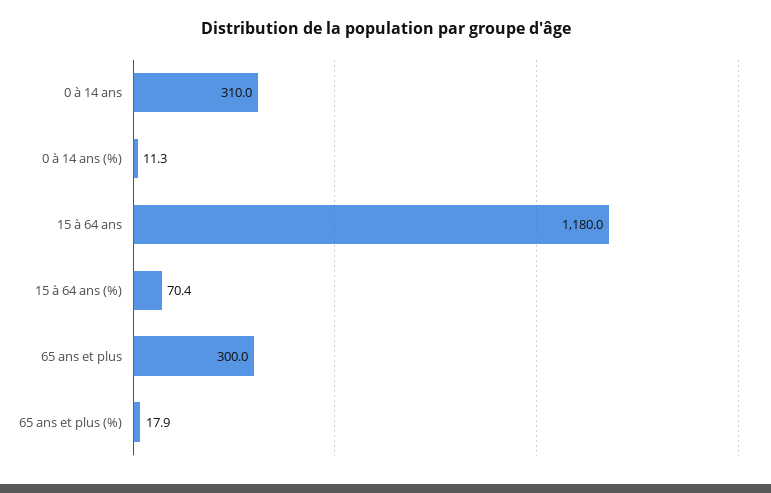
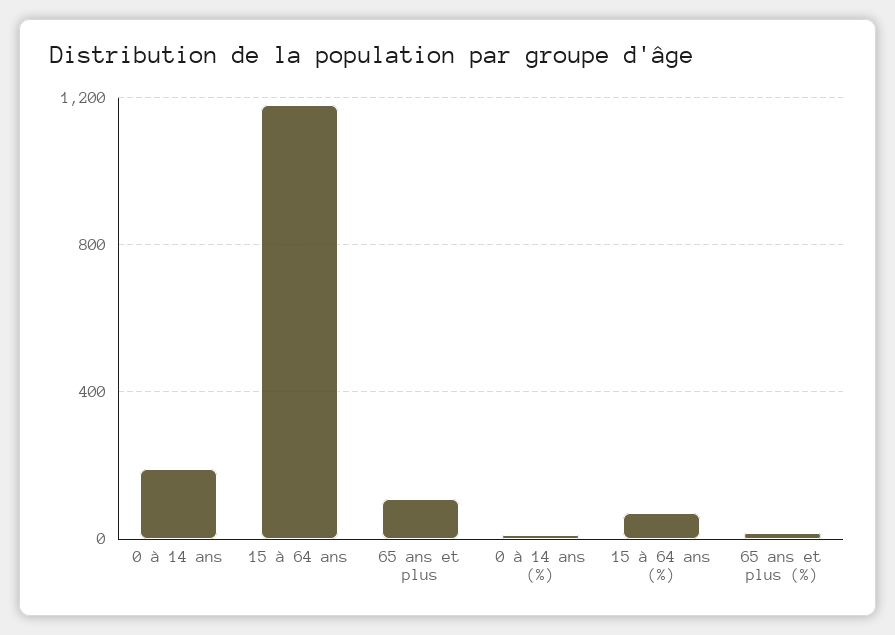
  {
-   "0 à 14 ans": 310,
+   "0 à 14 ans": 200,
    "0 à 14 ans (%)": 11.3,
    "15 à 64 ans": 1180,
    "15 à 64 ans (%)": 70.4,
-   "65 ans et plus": 300,
+   "65 ans et plus": 100,
    "65 ans et plus (%)": 17.9
  }

